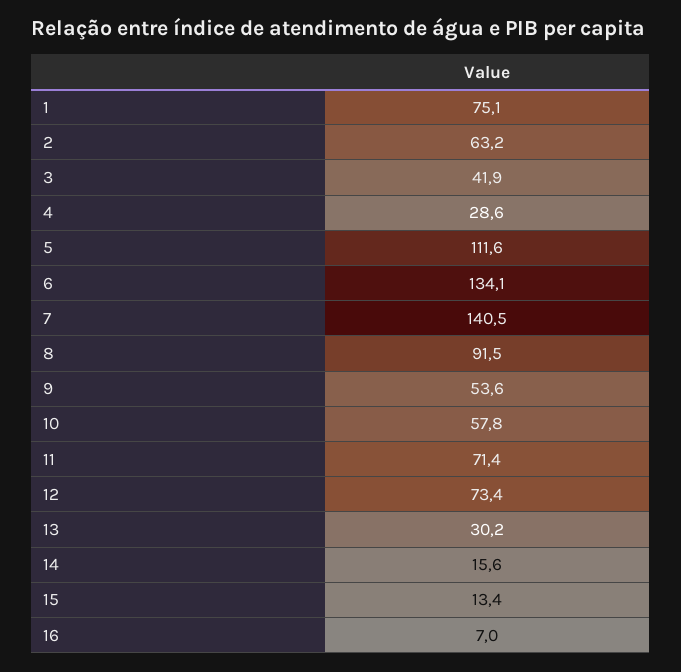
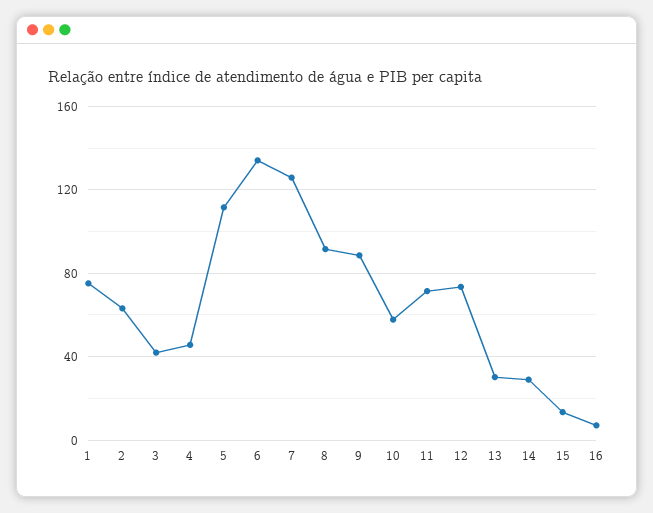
  {
    "1": 75.1,
    "2": 63.2,
    "3": 41.9,
-   "4": 28.6,
+   "4": 45,
    "5": 111.6,
    "6": 134.1,
-   "7": 140.5,
+   "7": 125,
    "8": 91.5,
-   "9": 53.6,
+   "9": 90,
    "10": 57.8,
    "11": 71.4,
    "12": 73.4,
    "13": 30.2,
-   "14": 15.6,
+   "14": 30,
    "15": 13.4,
    "16": 7
  }

